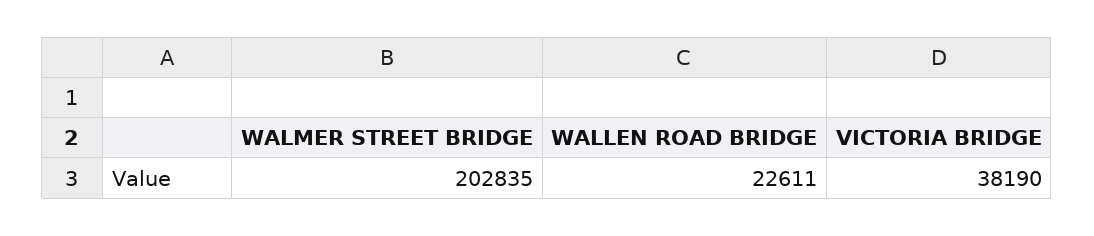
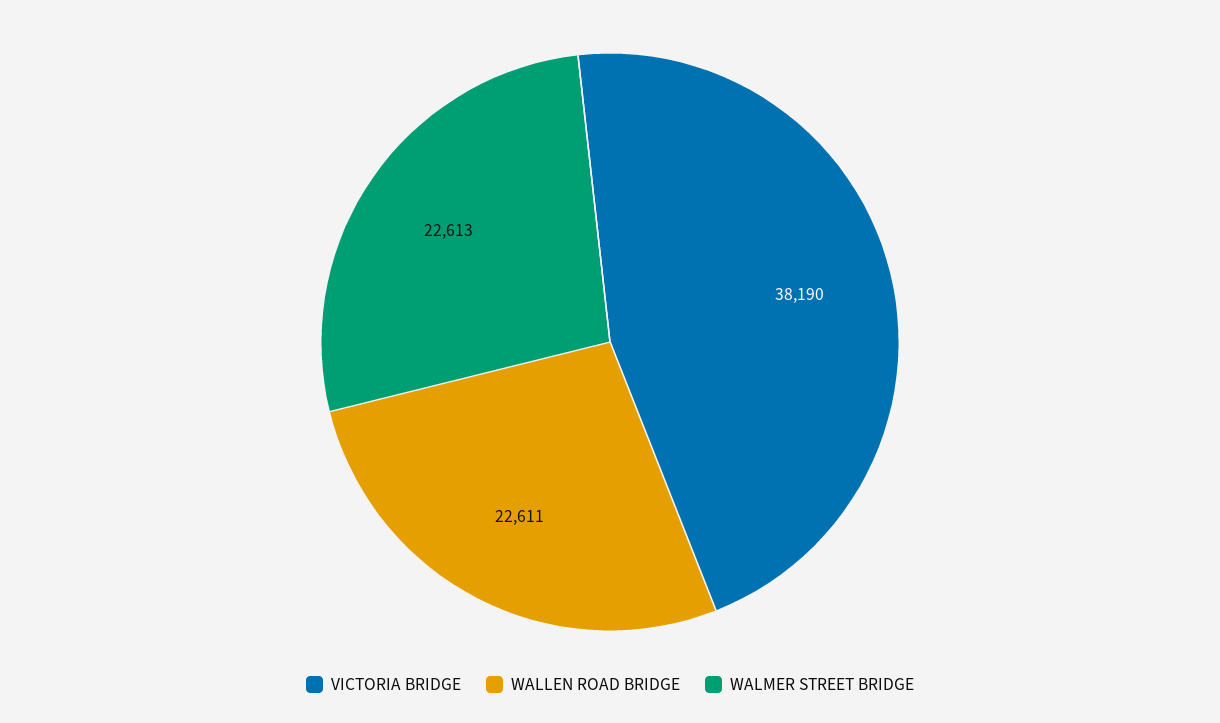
  {
-   "WALMER STREET BRIDGE": 202835,
+   "WALMER STREET BRIDGE": 22613,
    "WALLEN ROAD BRIDGE": 22611,
    "VICTORIA BRIDGE": 38190
  }

